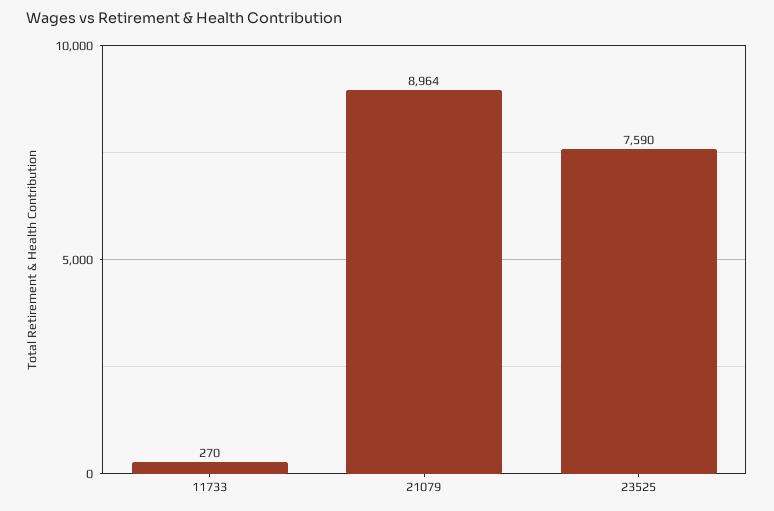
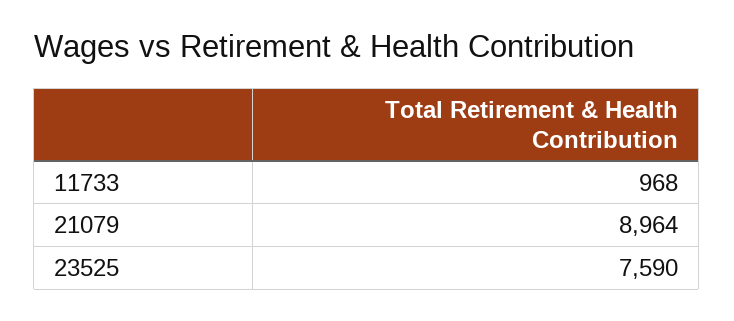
  {
-   "11733": 270,
+   "11733": 968,
    "21079": 8964,
    "23525": 7590
  }

